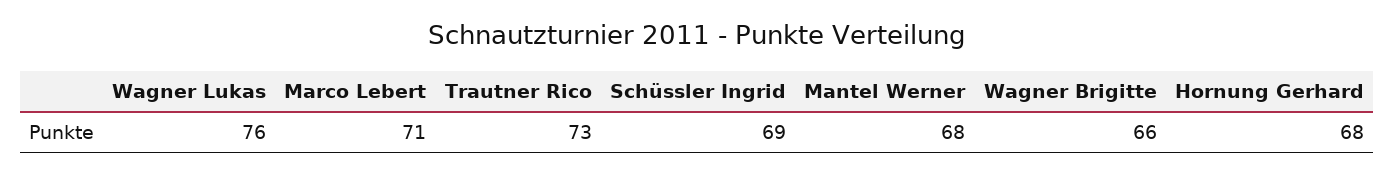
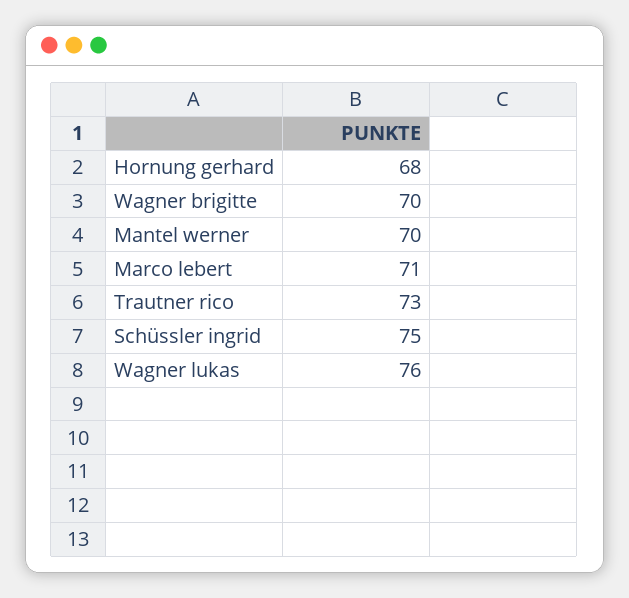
  {
    "Wagner Lukas": 76,
    "Marco Lebert": 71,
    "Trautner Rico": 73,
-   "Schüssler Ingrid": 69,
+   "Schüssler Ingrid": 75,
-   "Mantel Werner": 68,
+   "Mantel Werner": 70,
-   "Wagner Brigitte": 66,
+   "Wagner Brigitte": 70,
    "Hornung Gerhard": 68
  }

